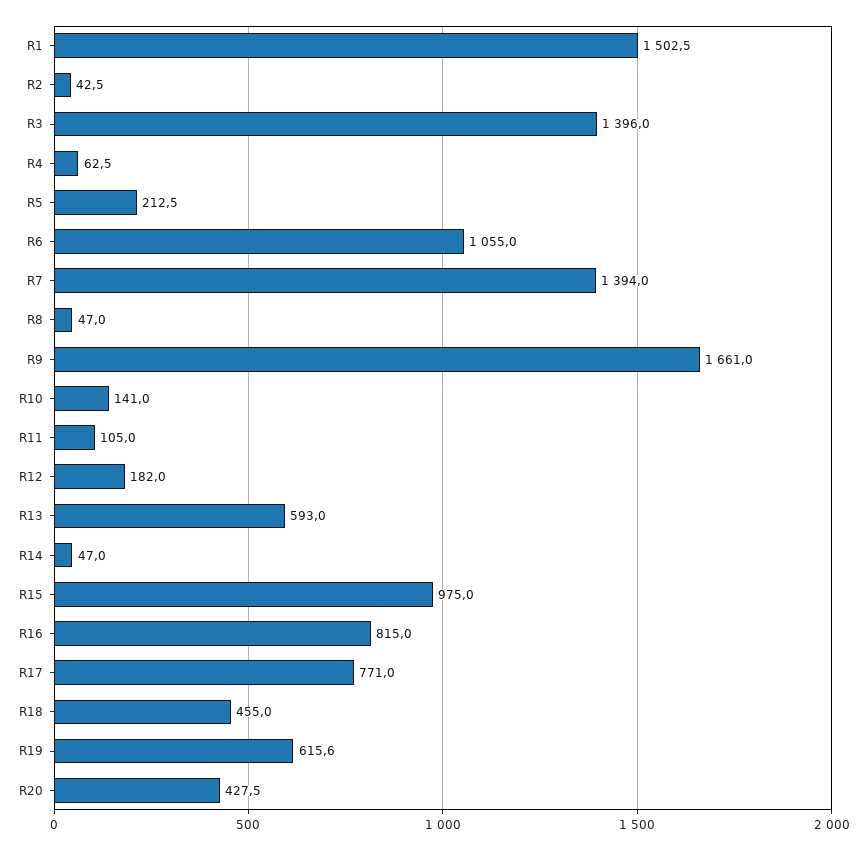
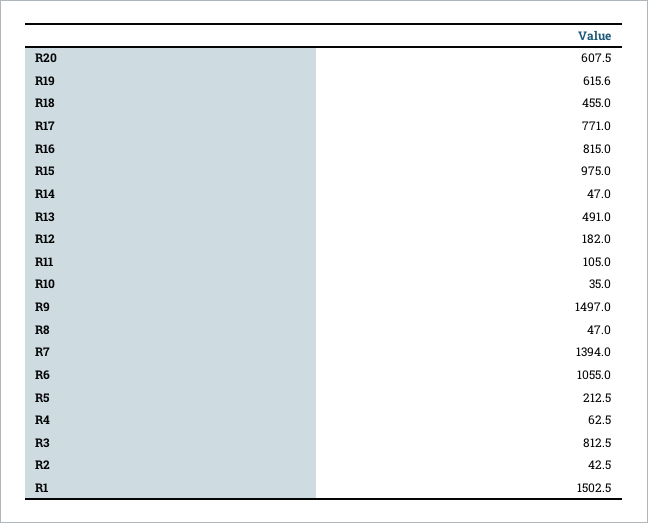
  {
    "R1": 1502.5,
    "R2": 42.5,
-   "R3": 1396,
+   "R3": 812.5,
    "R4": 62.5,
    "R5": 212.5,
    "R6": 1055,
    "R7": 1394,
    "R8": 47,
-   "R9": 1661,
+   "R9": 1497,
-   "R10": 141,
+   "R10": 35,
    "R11": 105,
    "R12": 182,
-   "R13": 593,
+   "R13": 491,
    "R14": 47,
    "R15": 975,
    "R16": 815,
    "R17": 771,
    "R18": 455,
    "R19": 615.6,
-   "R20": 427.5
+   "R20": 607.5
  }

